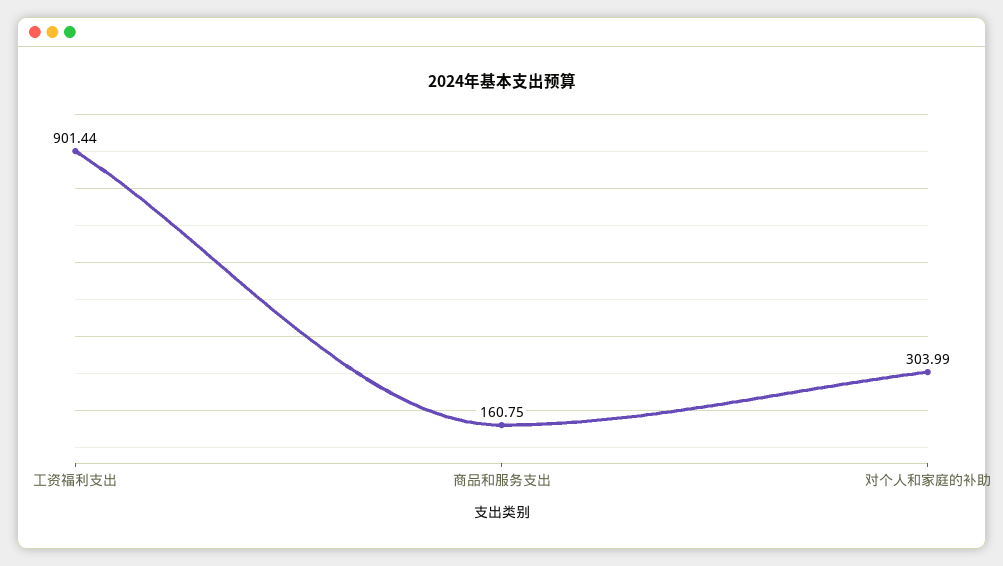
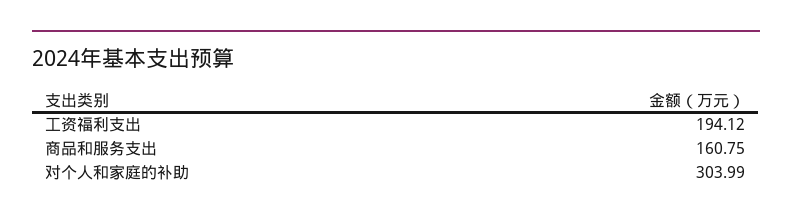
  {
-   "工资福利支出": 901.44,
+   "工资福利支出": 194.12,
    "商品和服务支出": 160.75,
    "对个人和家庭的补助": 303.99
  }

